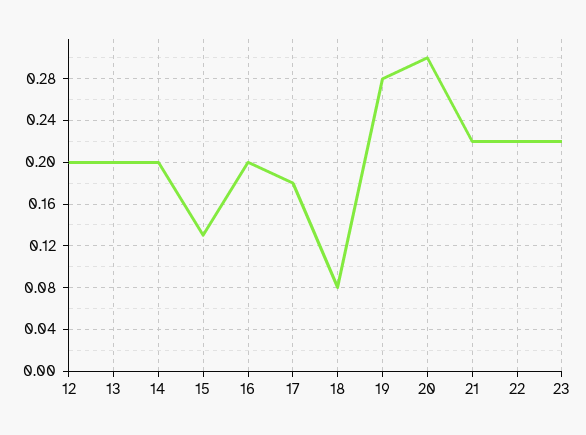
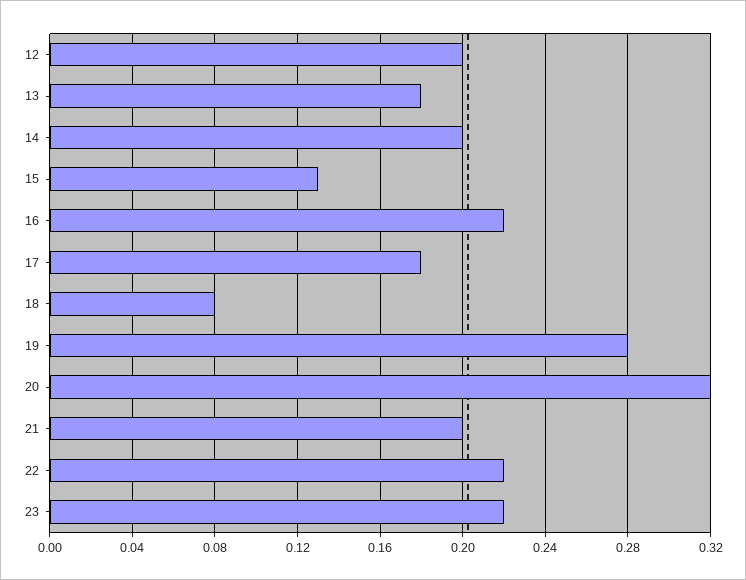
  {
    "12": 0.2,
-   "13": 0.2,
+   "13": 0.18,
    "14": 0.2,
    "15": 0.13,
-   "16": 0.2,
+   "16": 0.22,
    "17": 0.18,
    "18": 0.08,
    "19": 0.28,
-   "20": 0.3,
+   "20": 0.32,
-   "21": 0.22,
+   "21": 0.2,
    "22": 0.22,
    "23": 0.22
  }

